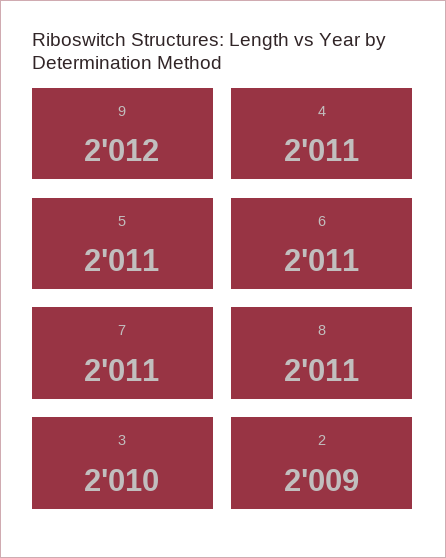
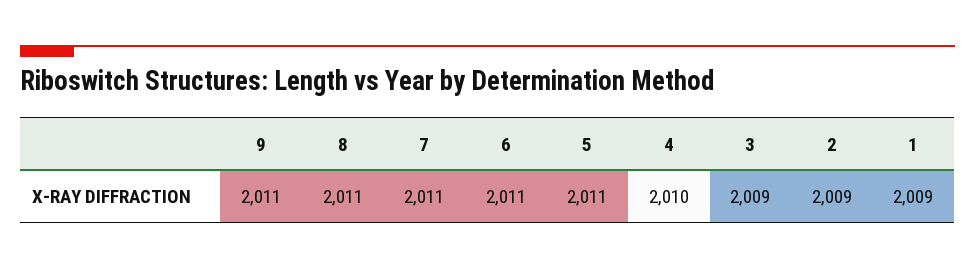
  {
-   "9": 2012,
+   "9": 2011,
-   "4": 2011,
+   "4": 2010,
    "5": 2011,
    "6": 2011,
    "7": 2011,
    "8": 2011,
-   "3": 2010,
+   "3": 2009,
-   "2": 2009
+   "2": 2009,
+   "1": 2009
  }

